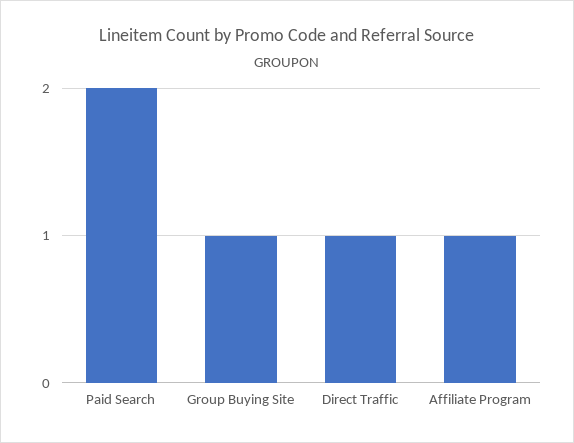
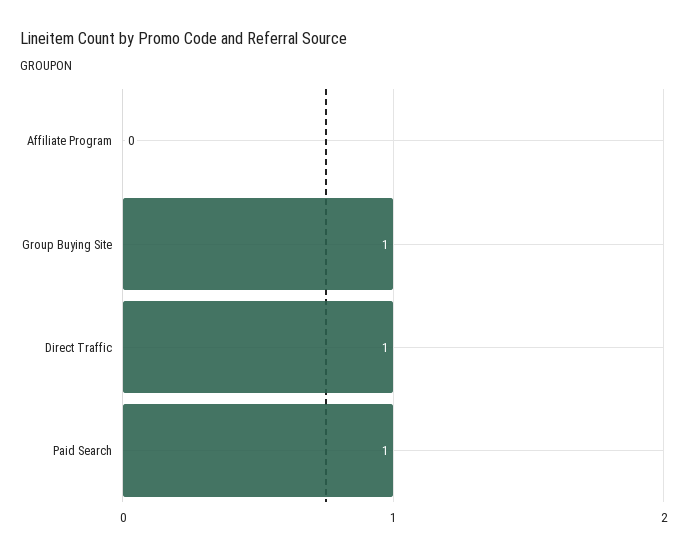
  {
-   "Paid Search": 2,
+   "Paid Search": 1,
    "Group Buying Site": 1,
    "Direct Traffic": 1,
-   "Affiliate Program": 1
+   "Affiliate Program": 0
  }

